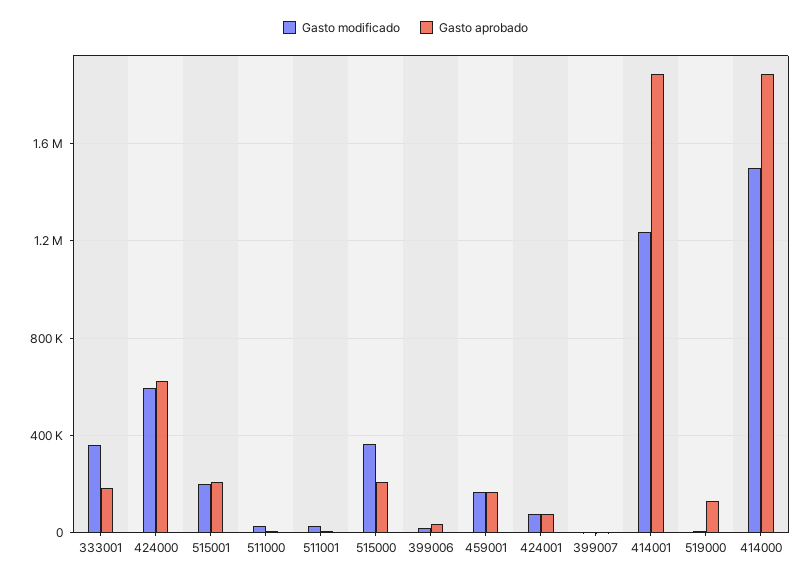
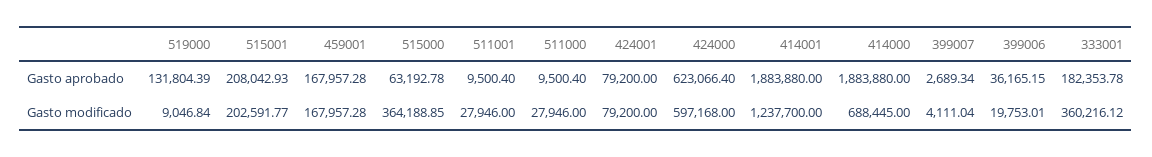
  {
    "Gasto modificado": {
      "333001": 360216.12,
      "424000": 597168,
      "515001": 202591.77,
      "511000": 27946,
      "511001": 27946,
      "515000": 364188.85,
      "399006": 19753.01,
      "459001": 167957.28,
      "424001": 79200,
      "399007": 4111.04,
      "414001": 1237700,
      "519000": 9046.84,
-     "414000": 1500000
+     "414000": 688445
    },
    "Gasto aprobado": {
      "333001": 182353.78,
      "424000": 623066.4,
      "515001": 208042.93,
      "511000": 9500.4,
      "511001": 9500.4,
-     "515000": 200000,
+     "515000": 63192.78,
      "399006": 36165.15,
      "459001": 167957.28,
      "424001": 79200,
      "399007": 2689.34,
      "414001": 1883880,
      "519000": 131804.39,
      "414000": 1883880
    }
  }

